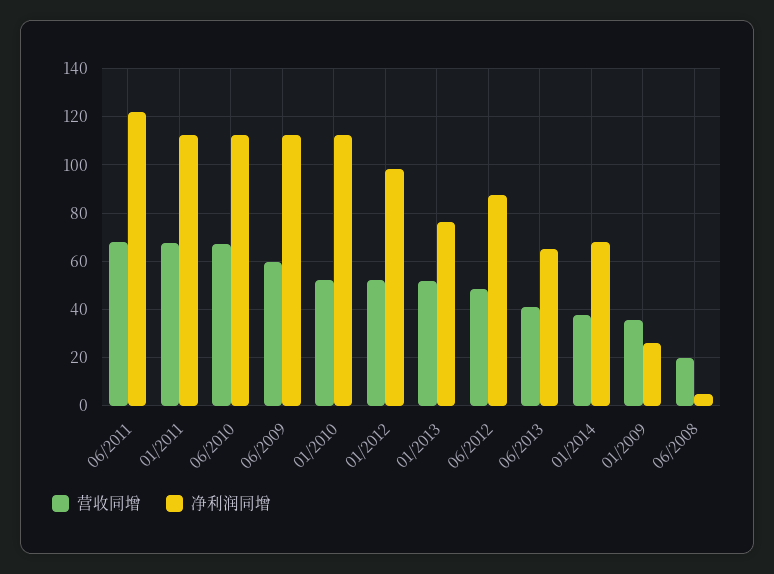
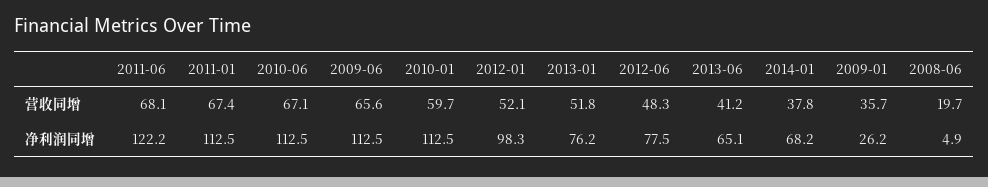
  {
    "营收同增": {
      "06/2011": 68.1,
      "01/2011": 67.4,
      "06/2010": 67.1,
-     "06/2009": 60,
+     "06/2009": 65.6,
-     "01/2010": 52.5,
+     "01/2010": 59.7,
      "01/2012": 52.1,
      "01/2013": 51.8,
      "06/2012": 48.3,
      "06/2013": 41.2,
      "01/2014": 37.8,
      "01/2009": 35.7,
      "06/2008": 19.7
    },
    "净利润同增": {
      "06/2011": 122.2,
      "01/2011": 112.5,
      "06/2010": 112.5,
      "06/2009": 112.5,
      "01/2010": 112.5,
      "01/2012": 98.3,
      "01/2013": 76.2,
-     "06/2012": 87.5,
+     "06/2012": 77.5,
      "06/2013": 65.1,
      "01/2014": 68.2,
      "01/2009": 26.2,
      "06/2008": 4.9
    }
  }

